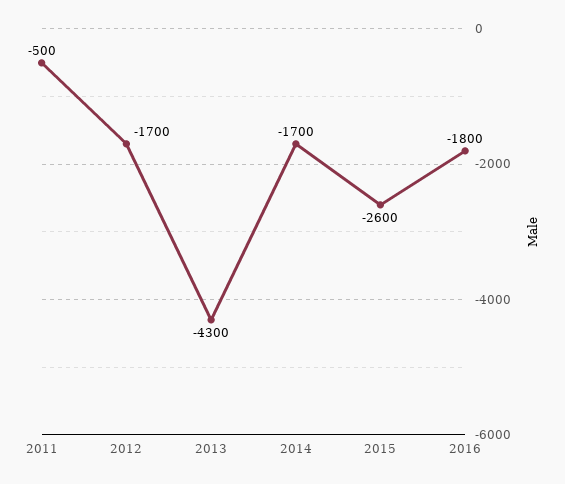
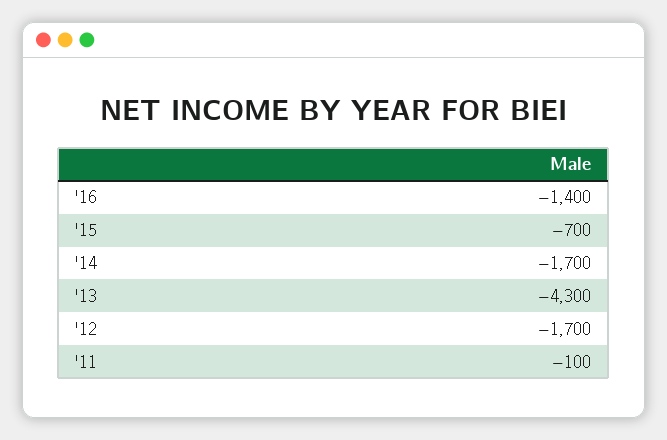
  {
-   "2011": -500,
+   "2011": -100,
    "2012": -1700,
    "2013": -4300,
    "2014": -1700,
-   "2015": -2600,
+   "2015": -700,
-   "2016": -1800
+   "2016": -1400
  }

